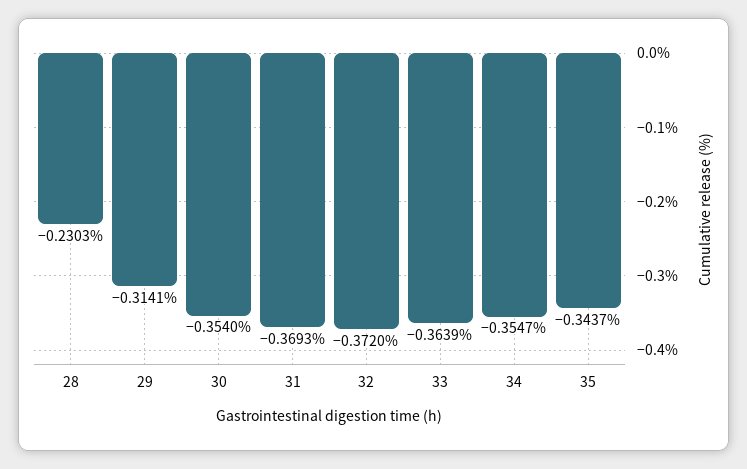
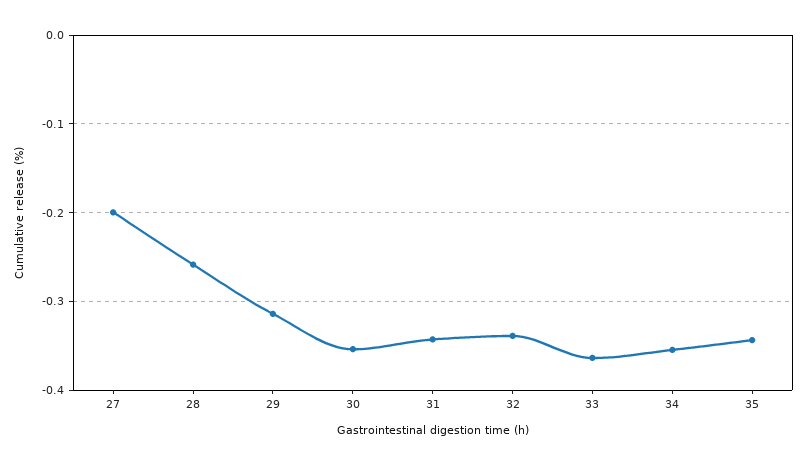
  {
-   "28": -0.2303,
+   "28": -0.26,
    "29": -0.3141,
    "30": -0.354,
-   "31": -0.3693,
+   "31": -0.34,
-   "32": -0.372,
+   "32": -0.34,
    "33": -0.3639,
    "34": -0.3547,
-   "35": -0.3437
+   "35": -0.3437,
+   "27": -0.2
  }

